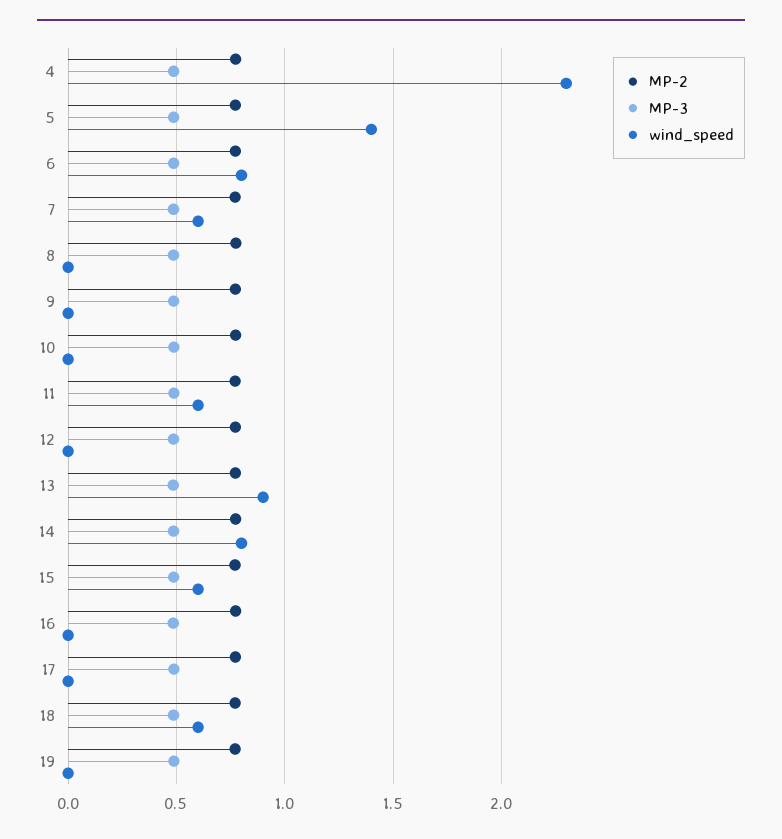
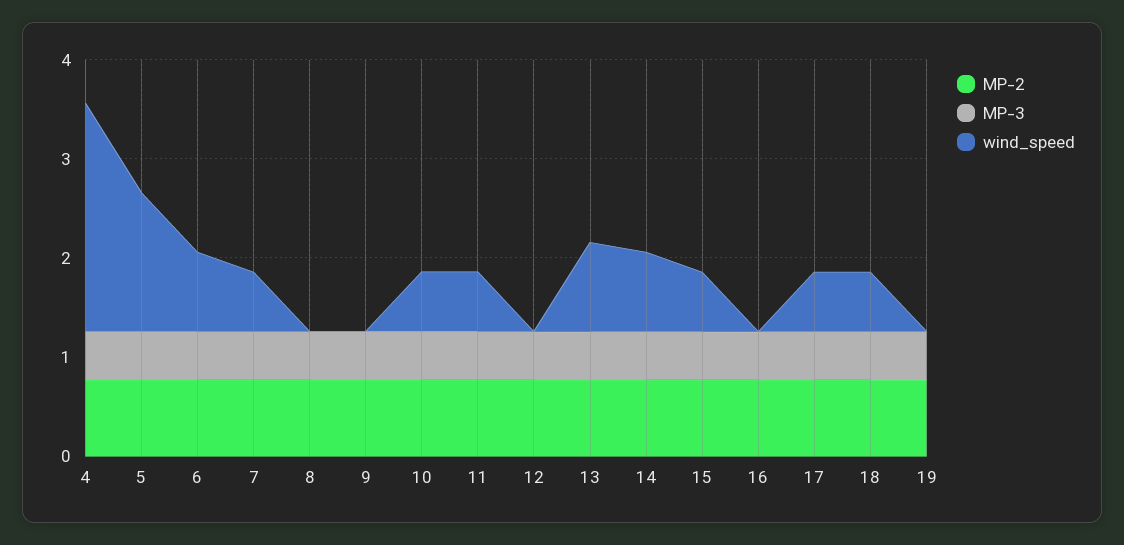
  {
    "MP-2": {
      "4": 0.75,
      "5": 0.75,
      "6": 0.75,
      "7": 0.75,
      "8": 0.75,
      "9": 0.75,
      "10": 0.75,
      "11": 0.75,
      "12": 0.75,
      "13": 0.75,
      "14": 0.75,
      "15": 0.75,
      "16": 0.75,
      "17": 0.75,
      "18": 0.75,
      "19": 0.75
    },
    "MP-3": {
      "4": 0.5,
      "5": 0.5,
      "6": 0.5,
      "7": 0.5,
      "8": 0.5,
      "9": 0.5,
      "10": 0.5,
      "11": 0.5,
      "12": 0.5,
      "13": 0.5,
      "14": 0.5,
      "15": 0.5,
      "16": 0.5,
      "17": 0.5,
      "18": 0.5,
      "19": 0.5
    },
    "wind_speed": {
      "4": 2.3,
      "5": 1.4,
      "6": 0.8,
      "7": 0.6,
      "8": 0,
      "9": 0,
-     "10": 0,
+     "10": 0.6,
      "11": 0.6,
      "12": 0,
      "13": 0.9,
      "14": 0.8,
      "15": 0.6,
      "16": 0,
-     "17": 0,
+     "17": 0.6,
      "18": 0.6,
      "19": 0
    }
  }

